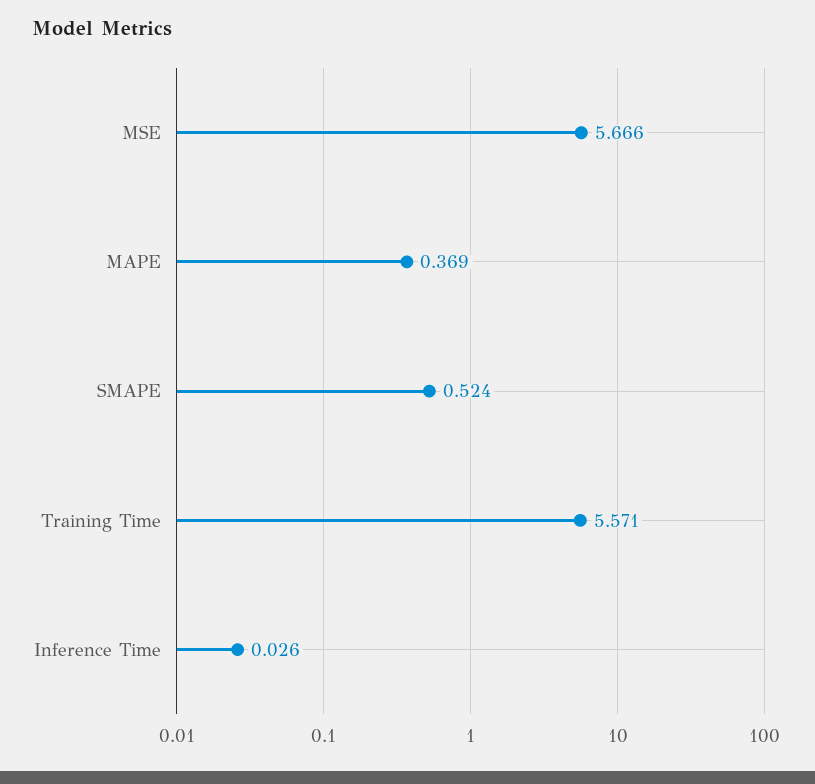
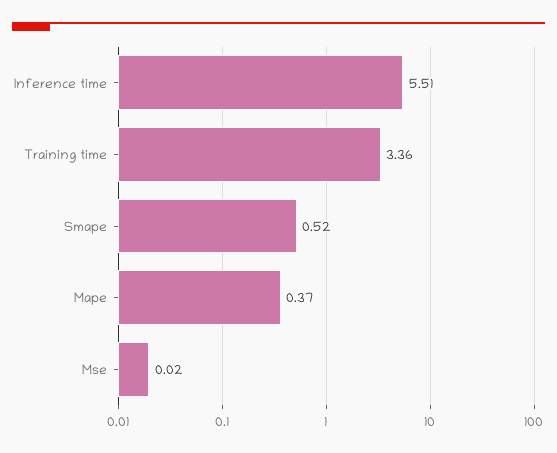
  {
-   "MSE": 5.666,
+   "MSE": 0.02,
    "MAPE": 0.369,
    "SMAPE": 0.524,
-   "Training Time": 5.571,
+   "Training Time": 3.36,
-   "Inference Time": 0.026
+   "Inference Time": 5.51
  }

